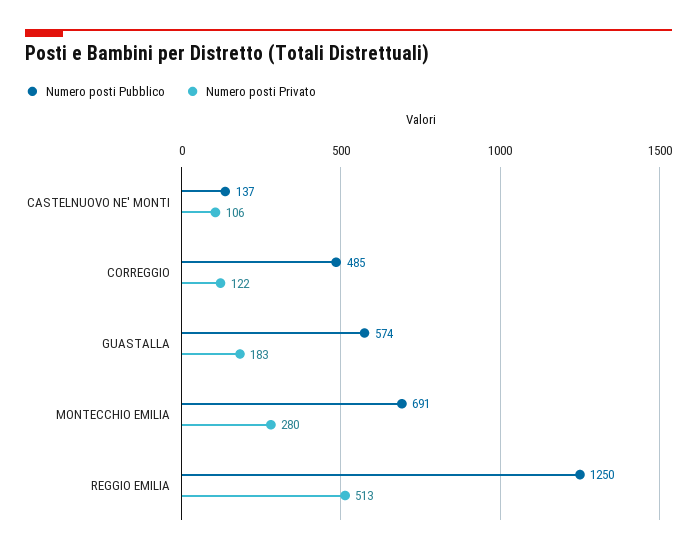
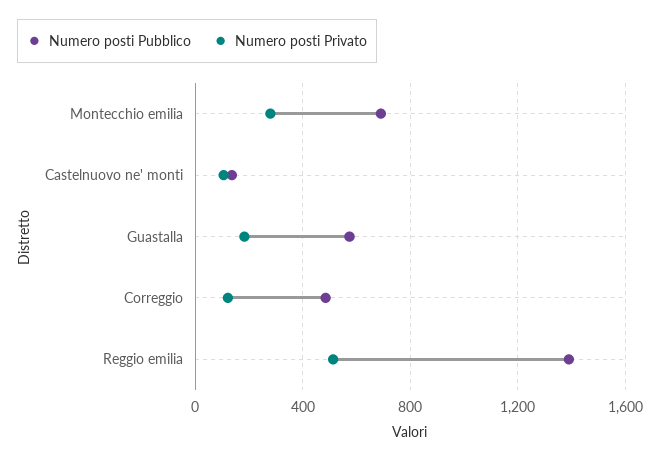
  {
    "Numero posti Pubblico": {
      "CASTELNUOVO NE' MONTI": 137,
      "CORREGGIO": 485,
      "GUASTALLA": 574,
      "MONTECCHIO EMILIA": 691,
-     "REGGIO EMILIA": 1250
+     "REGGIO EMILIA": 1400
    },
    "Numero posti Privato": {
      "CASTELNUOVO NE' MONTI": 106,
      "CORREGGIO": 122,
      "GUASTALLA": 183,
      "MONTECCHIO EMILIA": 280,
      "REGGIO EMILIA": 513
    }
  }

